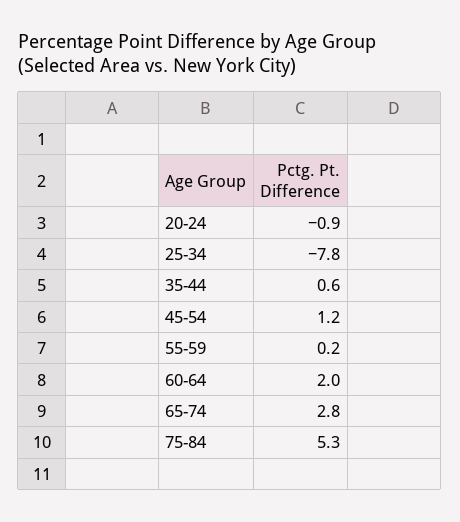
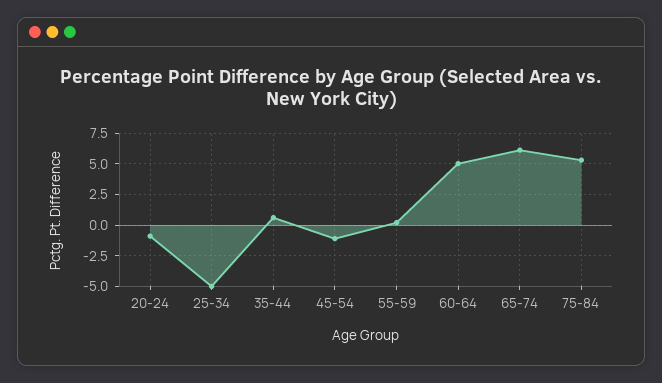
  {
    "20-24": -0.9,
-   "25-34": -7.8,
+   "25-34": -5,
    "35-44": 0.6,
-   "45-54": 1.2,
+   "45-54": -1,
    "55-59": 0.2,
-   "60-64": 2,
+   "60-64": 5,
-   "65-74": 2.8,
+   "65-74": 6,
    "75-84": 5.3
  }

